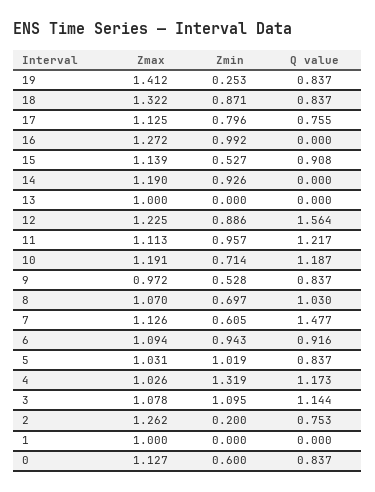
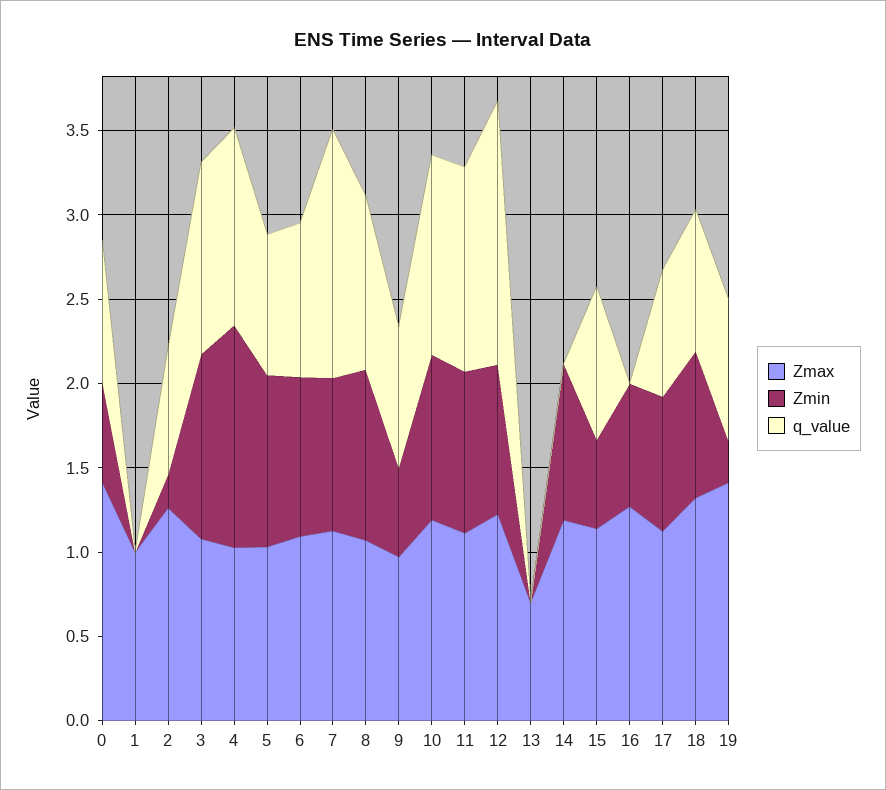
  {
    "Zmax": {
      "19": 1.412,
      "18": 1.322,
      "17": 1.125,
      "16": 1.272,
      "15": 1.139,
      "14": 1.19,
-     "13": 1,
+     "13": 0.7,
      "12": 1.225,
      "11": 1.113,
      "10": 1.191,
      "9": 0.972,
      "8": 1.07,
      "7": 1.126,
      "6": 1.094,
      "5": 1.031,
      "4": 1.026,
      "3": 1.078,
      "2": 1.262,
      "1": 1,
-     "0": 1.127
+     "0": 1.4
    },
    "Zmin": {
      "19": 0.253,
      "18": 0.871,
      "17": 0.796,
-     "16": 0.992,
+     "16": 0.7,
      "15": 0.527,
      "14": 0.926,
      "13": 0,
      "12": 0.886,
      "11": 0.957,
-     "10": 0.714,
+     "10": 1,
      "9": 0.528,
-     "8": 0.697,
+     "8": 1,
-     "7": 0.605,
+     "7": 0.9,
      "6": 0.943,
      "5": 1.019,
      "4": 1.319,
      "3": 1.095,
      "2": 0.2,
      "1": 0,
      "0": 0.6
    },
    "Q value": {
      "19": 0.837,
      "18": 0.837,
      "17": 0.755,
      "16": 0,
      "15": 0.908,
      "14": 0,
      "13": 0,
      "12": 1.564,
      "11": 1.217,
      "10": 1.187,
      "9": 0.837,
      "8": 1.03,
      "7": 1.477,
      "6": 0.916,
      "5": 0.837,
      "4": 1.173,
      "3": 1.144,
      "2": 0.753,
      "1": 0,
      "0": 0.837
    }
  }

